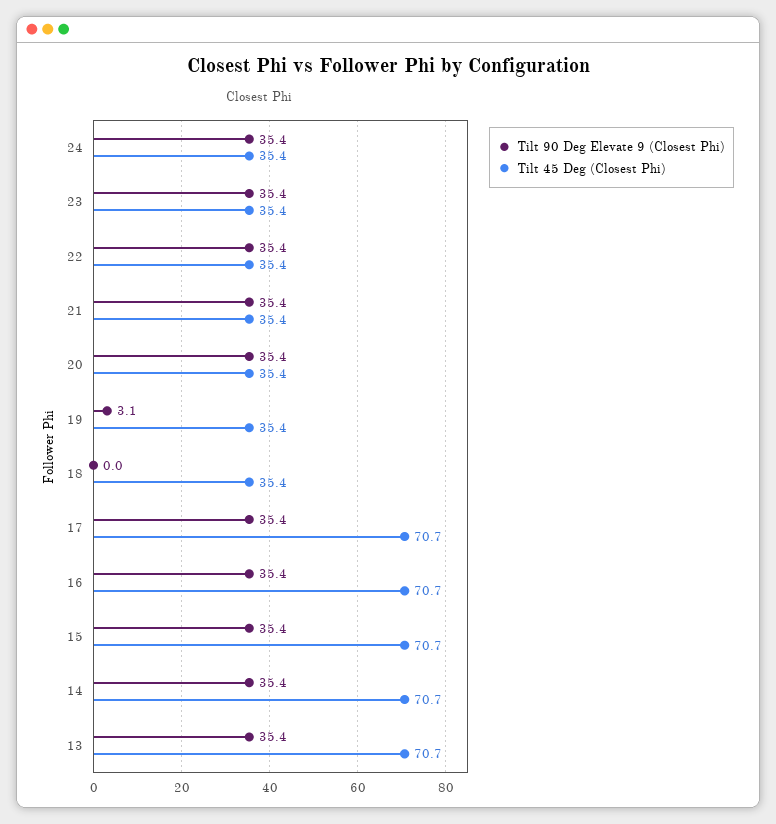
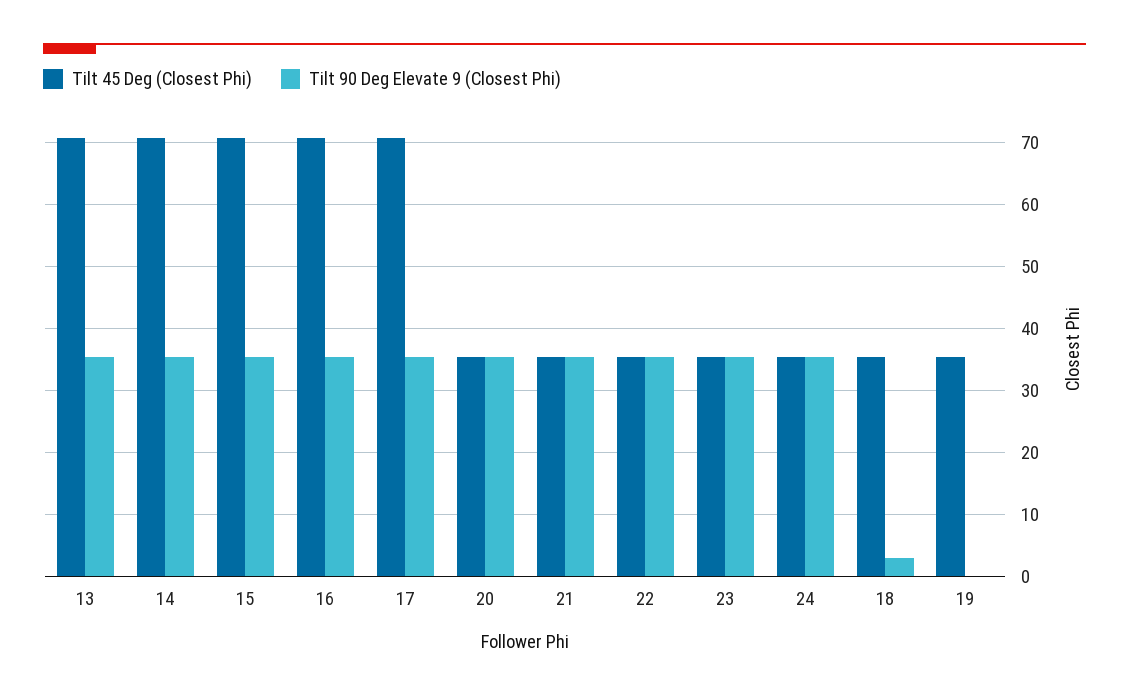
  {
    "Tilt 90 Deg Elevate 9 (Closest Phi)": {
      "24": 35.4,
      "23": 35.4,
      "22": 35.4,
      "21": 35.4,
      "20": 35.4,
-     "19": 3.1,
+     "19": 0,
-     "18": 0,
+     "18": 3,
      "17": 35.4,
      "16": 35.4,
      "15": 35.4,
      "14": 35.4,
      "13": 35.4
    },
    "Tilt 45 Deg (Closest Phi)": {
      "24": 35.4,
      "23": 35.4,
      "22": 35.4,
      "21": 35.4,
      "20": 35.4,
      "19": 35.4,
      "18": 35.4,
      "17": 70.7,
      "16": 70.7,
      "15": 70.7,
      "14": 70.7,
      "13": 70.7
    }
  }

